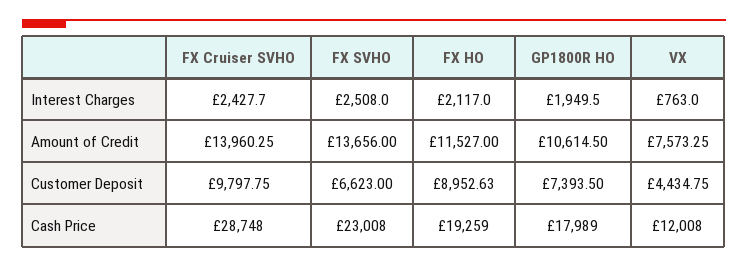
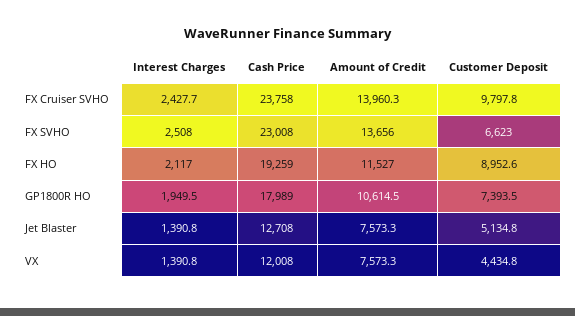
  {
    "FX Cruiser SVHO": {
      "Interest Charges": 2427.7,
      "Amount of Credit": 13960.25,
      "Customer Deposit": 9797.75,
-     "Cash Price": 28748
+     "Cash Price": 23758
    },
    "FX SVHO": {
      "Interest Charges": 2508,
      "Amount of Credit": 13656,
      "Customer Deposit": 6623,
      "Cash Price": 23008
    },
    "FX HO": {
      "Interest Charges": 2117,
      "Amount of Credit": 11527,
      "Customer Deposit": 8952.63,
      "Cash Price": 19259
    },
    "GP1800R HO": {
      "Interest Charges": 1949.5,
      "Amount of Credit": 10614.5,
      "Customer Deposit": 7393.5,
      "Cash Price": 17989
    },
    "VX": {
-     "Interest Charges": 763,
+     "Interest Charges": 1390.8,
      "Amount of Credit": 7573.25,
      "Customer Deposit": 4434.75,
      "Cash Price": 12008
-   }
+   },
+   "Jet Blaster": {
+     "Interest Charges": 1390.8,
+     "Cash Price": 12708,
+     "Amount of Credit": 7573.3,
+     "Customer Deposit": 5134.8
+   }
  }

